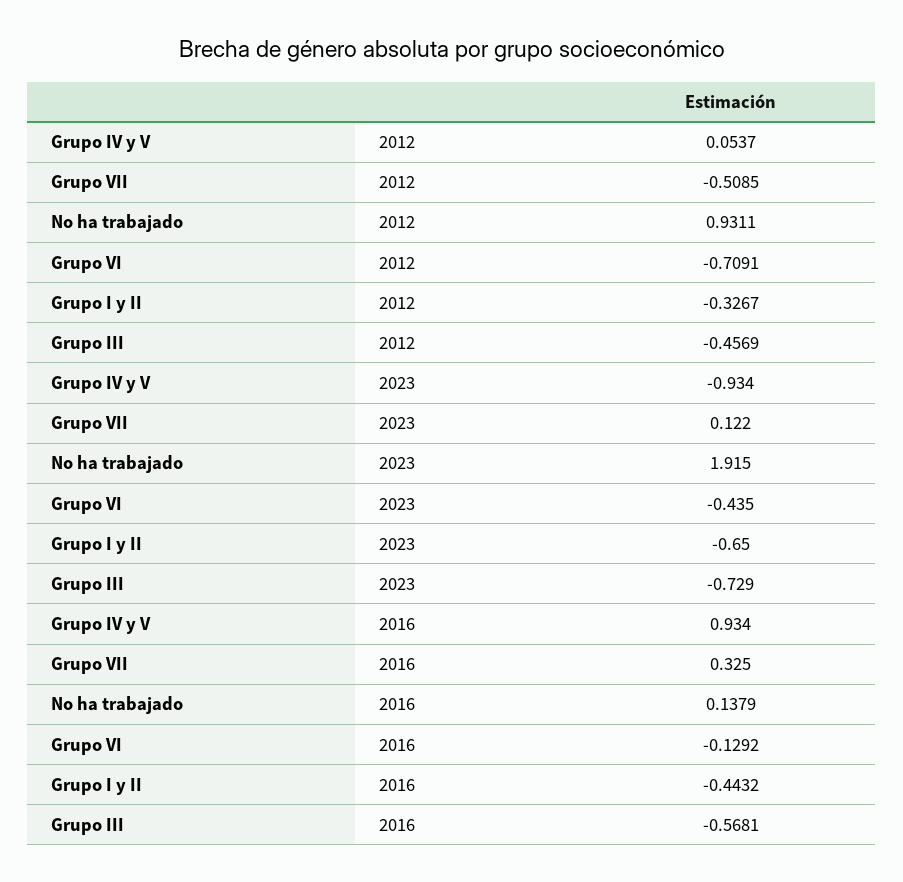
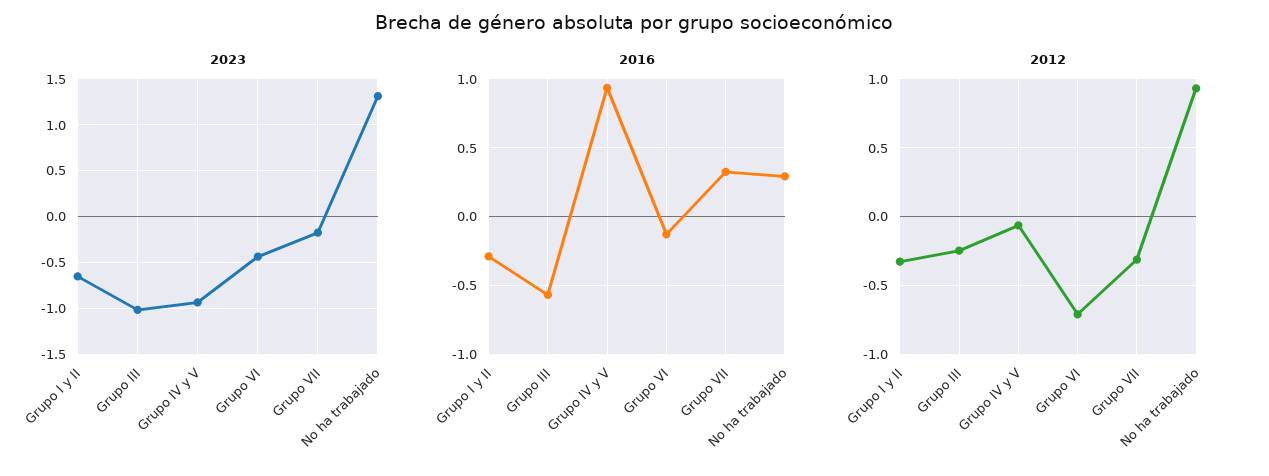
  {
    "2012": {
-     "Grupo IV y V": 0.0537,
+     "Grupo IV y V": -0.05,
-     "Grupo VII": -0.5085,
+     "Grupo VII": -0.3,
      "No ha trabajado": 0.9311,
      "Grupo VI": -0.7091,
      "Grupo I y II": -0.3267,
-     "Grupo III": -0.4569
+     "Grupo III": -0.25
    },
    "2023": {
      "Grupo IV y V": -0.934,
-     "Grupo VII": 0.122,
+     "Grupo VII": -0.2,
-     "No ha trabajado": 1.915,
+     "No ha trabajado": 1.3,
      "Grupo VI": -0.435,
      "Grupo I y II": -0.65,
-     "Grupo III": -0.729
+     "Grupo III": -1
    },
    "2016": {
      "Grupo IV y V": 0.934,
      "Grupo VII": 0.325,
-     "No ha trabajado": 0.1379,
+     "No ha trabajado": 0.3,
      "Grupo VI": -0.1292,
-     "Grupo I y II": -0.4432,
+     "Grupo I y II": -0.3,
      "Grupo III": -0.5681
    }
  }

